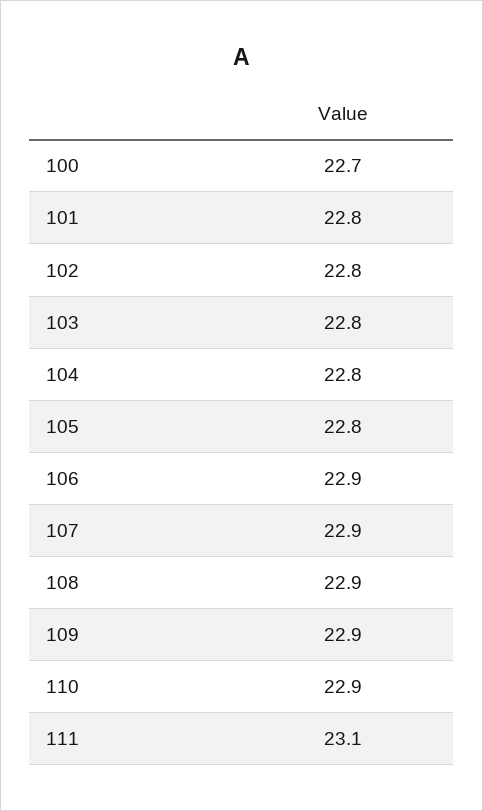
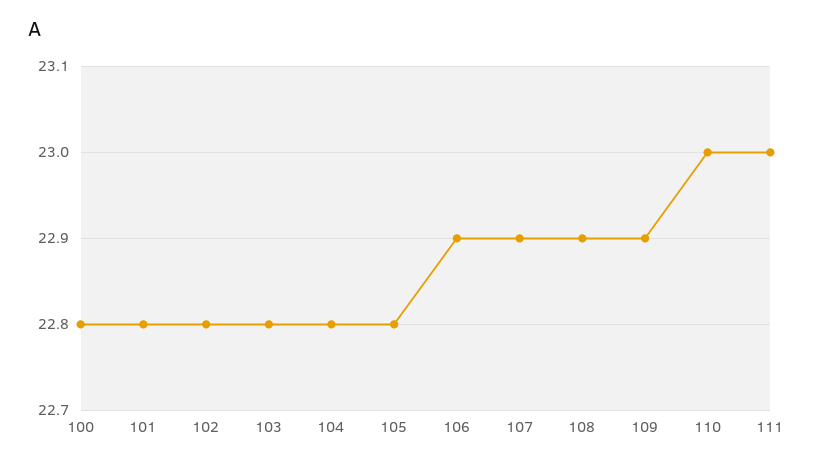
  {
-   "100": 22.7,
+   "100": 22.8,
    "101": 22.8,
    "102": 22.8,
    "103": 22.8,
    "104": 22.8,
    "105": 22.8,
    "106": 22.9,
    "107": 22.9,
    "108": 22.9,
    "109": 22.9,
-   "110": 22.9,
+   "110": 23,
-   "111": 23.1
+   "111": 23
  }

